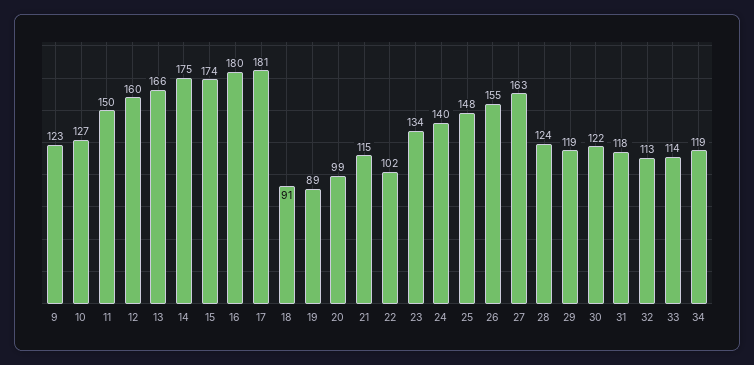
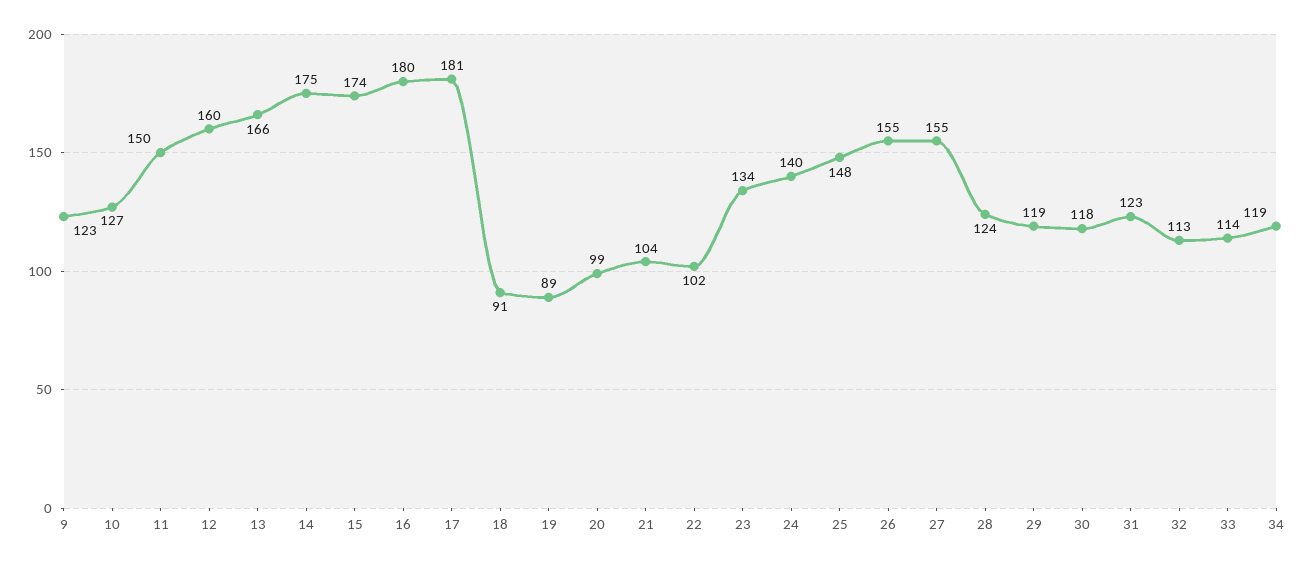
  {
    "9": 123,
    "10": 127,
    "11": 150,
    "12": 160,
    "13": 166,
    "14": 175,
    "15": 174,
    "16": 180,
    "17": 181,
    "18": 91,
    "19": 89,
    "20": 99,
-   "21": 115,
+   "21": 104,
    "22": 102,
    "23": 134,
    "24": 140,
    "25": 148,
    "26": 155,
-   "27": 163,
+   "27": 155,
    "28": 124,
    "29": 119,
-   "30": 122,
+   "30": 118,
-   "31": 118,
+   "31": 123,
    "32": 113,
    "33": 114,
    "34": 119
  }

